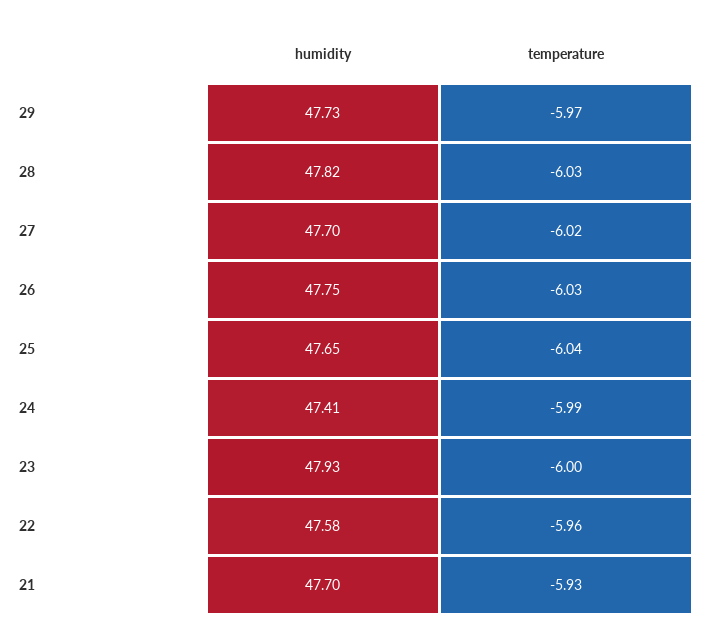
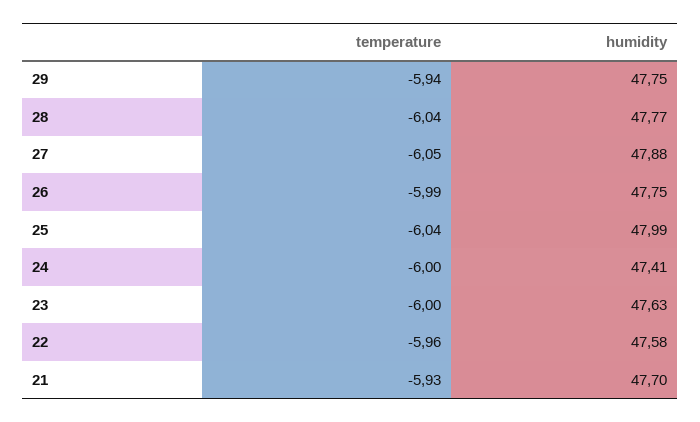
  {
    "humidity": {
-     "29": 47.73,
+     "29": 47.75,
-     "28": 47.82,
+     "28": 47.77,
-     "27": 47.7,
+     "27": 47.88,
      "26": 47.75,
-     "25": 47.65,
+     "25": 47.99,
      "24": 47.41,
-     "23": 47.93,
+     "23": 47.63,
      "22": 47.58,
      "21": 47.7
    },
    "temperature": {
-     "29": -5.97,
+     "29": -5.94,
-     "28": -6.03,
+     "28": -6.04,
-     "27": -6.02,
+     "27": -6.05,
-     "26": -6.03,
+     "26": -5.99,
      "25": -6.04,
-     "24": -5.99,
+     "24": -6,
      "23": -6,
      "22": -5.96,
      "21": -5.93
    }
  }

